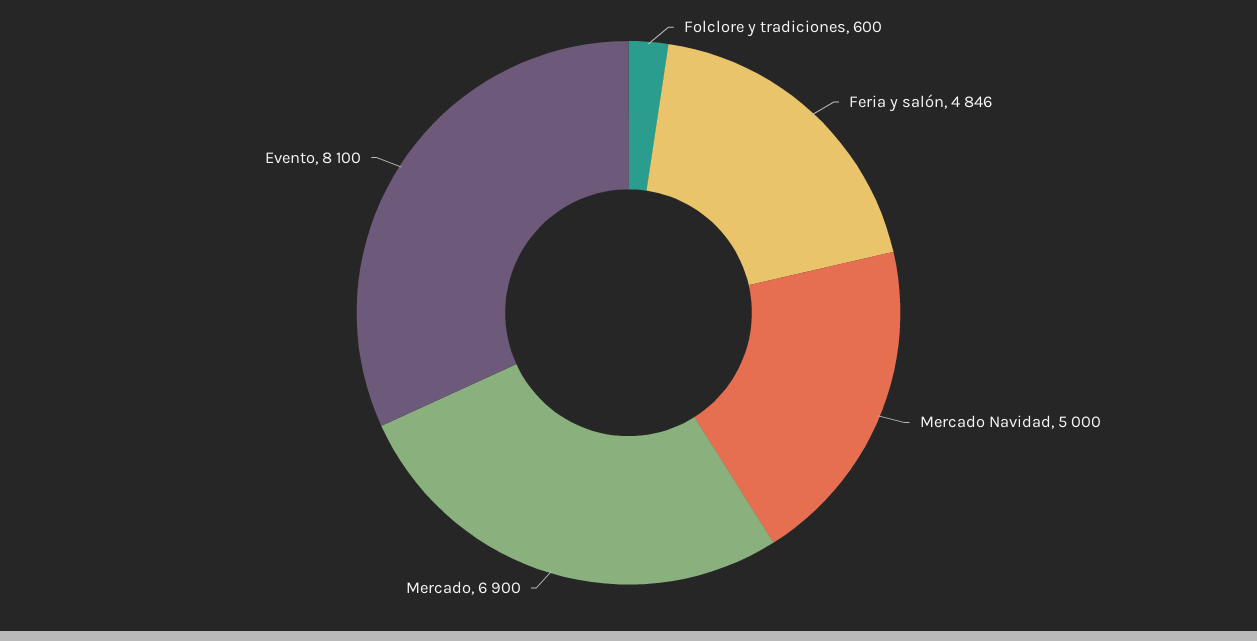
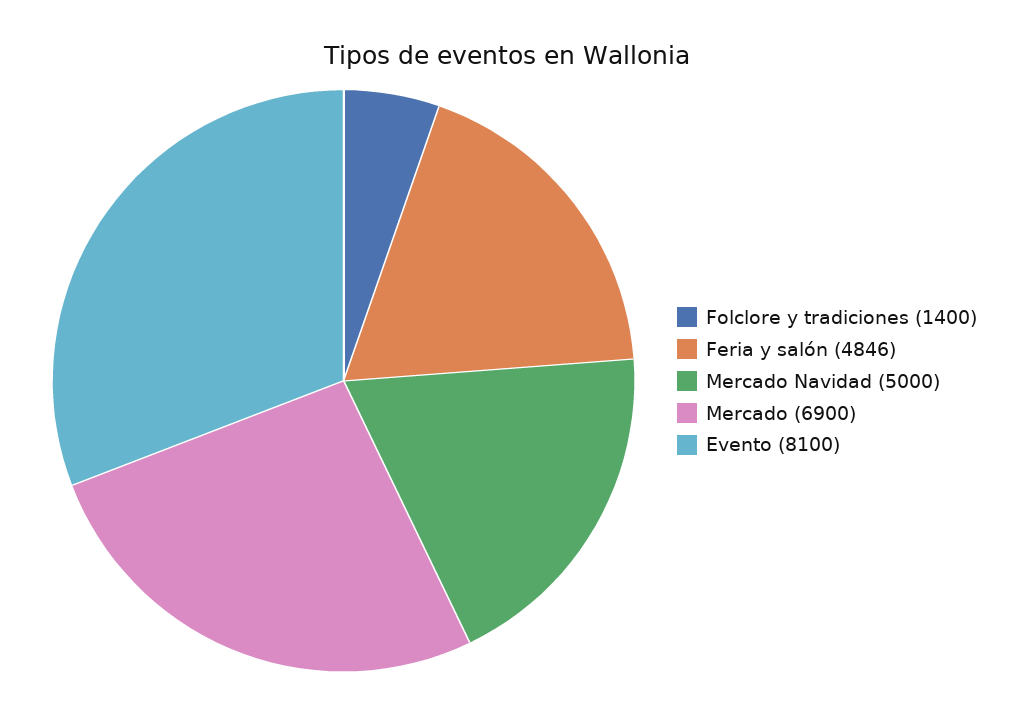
  {
-   "Folclore y tradiciones": 600,
+   "Folclore y tradiciones": 1400,
    "Feria y salón": 4846,
    "Mercado Navidad": 5000,
    "Mercado": 6900,
    "Evento": 8100
  }

